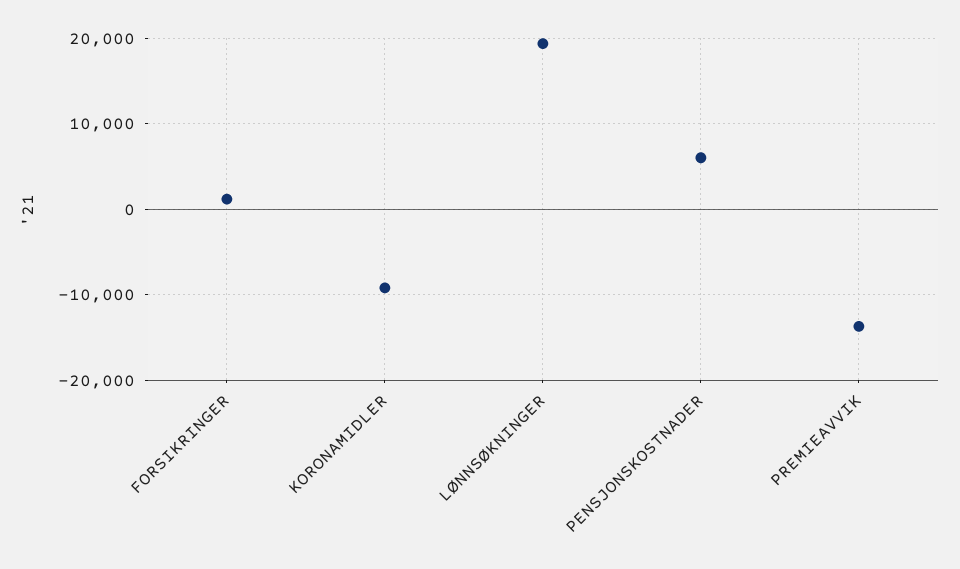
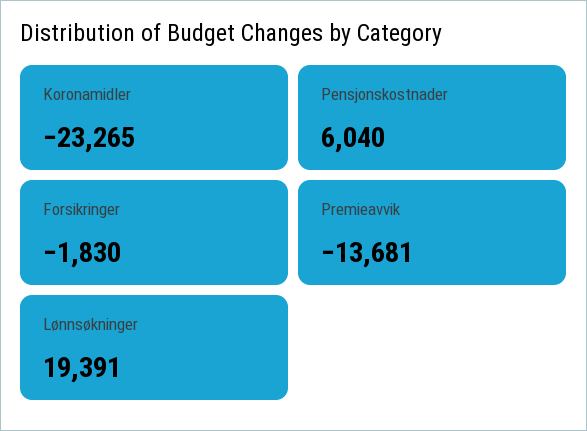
  {
-   "FORSIKRINGER": 1000,
+   "FORSIKRINGER": -1830,
-   "KORONAMIDLER": -9000,
+   "KORONAMIDLER": -23265,
    "LØNNSØKNINGER": 19391,
    "PENSJONSKOSTNADER": 6040,
    "PREMIEAVVIK": -13681
  }

